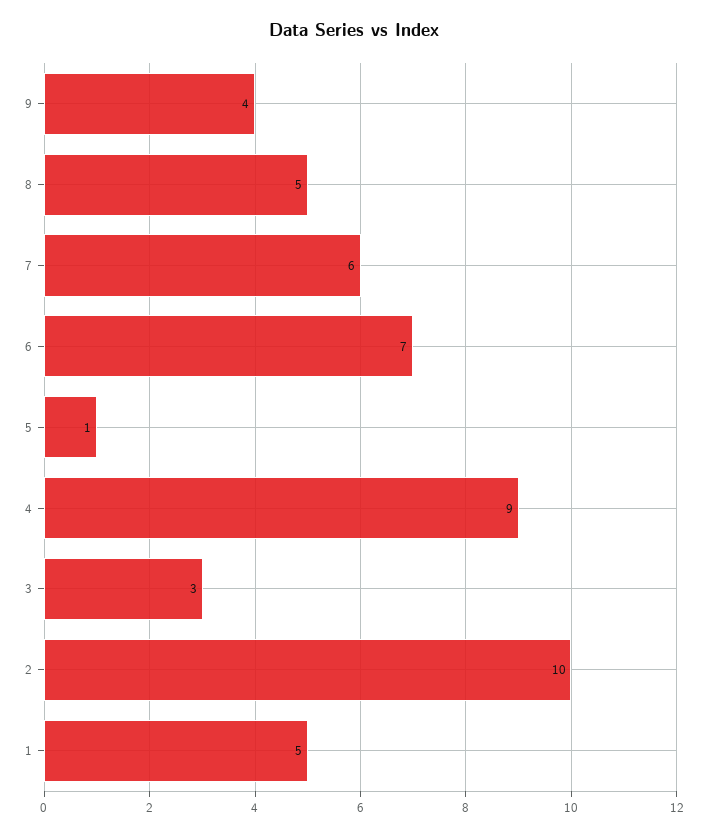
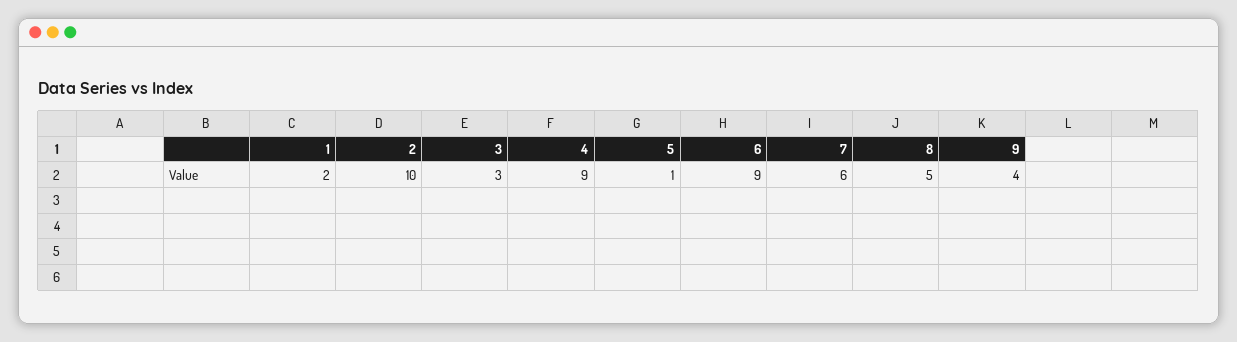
  {
    "9": 4,
    "8": 5,
    "7": 6,
-   "6": 7,
+   "6": 9,
    "5": 1,
    "4": 9,
    "3": 3,
    "2": 10,
-   "1": 5
+   "1": 2
  }

